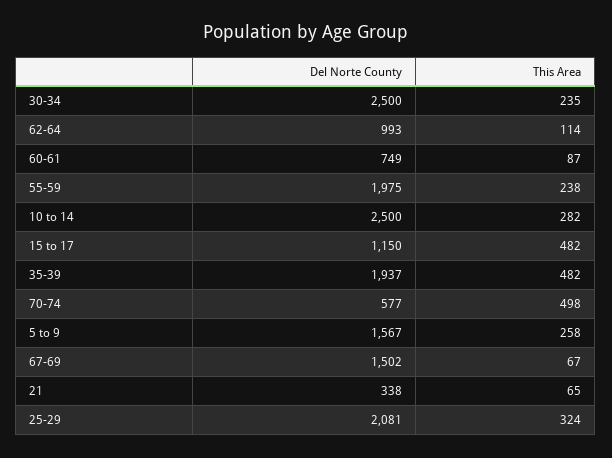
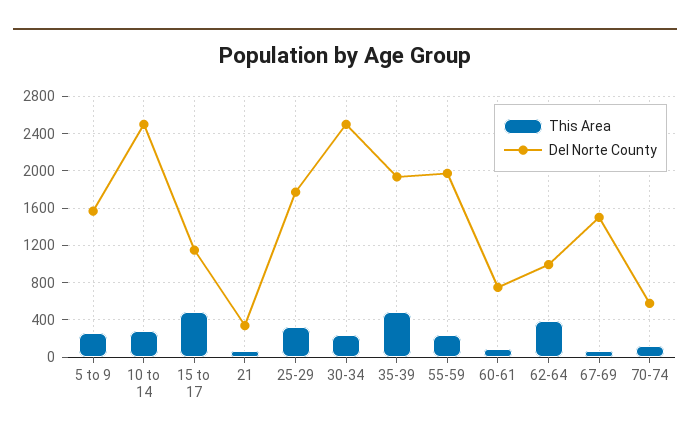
  {
    "Del Norte County": {
      "30-34": 2500,
      "62-64": 993,
      "60-61": 749,
      "55-59": 1975,
      "10 to 14": 2500,
      "15 to 17": 1150,
      "35-39": 1937,
      "70-74": 577,
      "5 to 9": 1567,
      "67-69": 1502,
      "21": 338,
-     "25-29": 2081
+     "25-29": 1800
    },
    "This Area": {
      "30-34": 235,
-     "62-64": 114,
+     "62-64": 400,
      "60-61": 87,
      "55-59": 238,
      "10 to 14": 282,
      "15 to 17": 482,
      "35-39": 482,
-     "70-74": 498,
+     "70-74": 100,
      "5 to 9": 258,
      "67-69": 67,
      "21": 65,
      "25-29": 324
    }
  }

